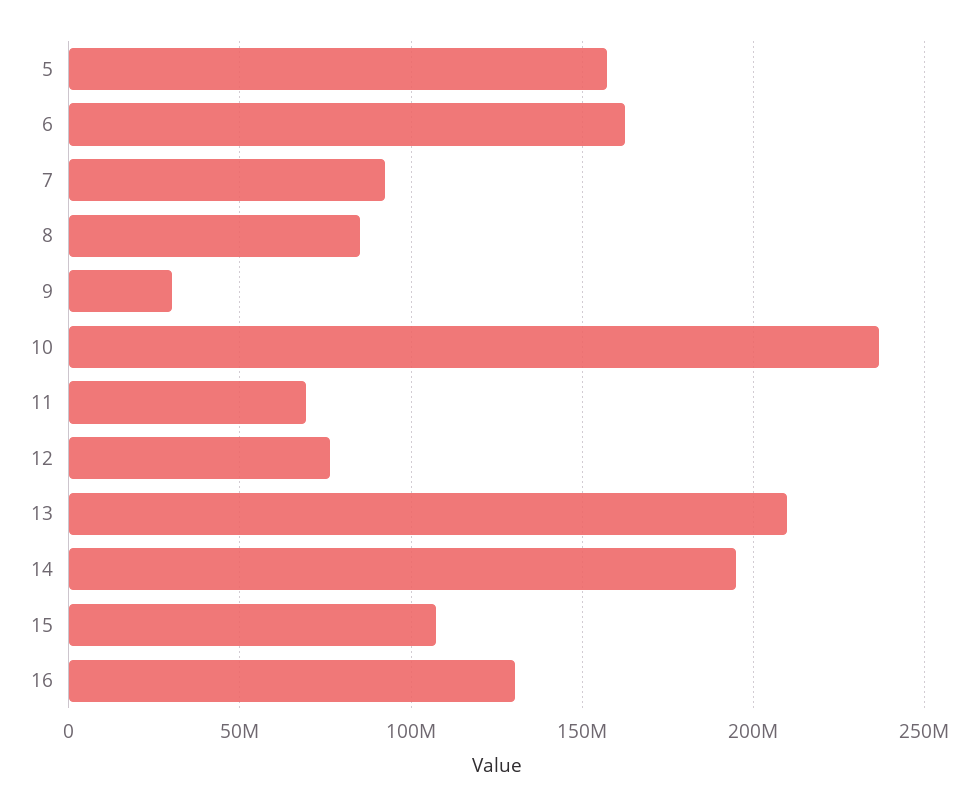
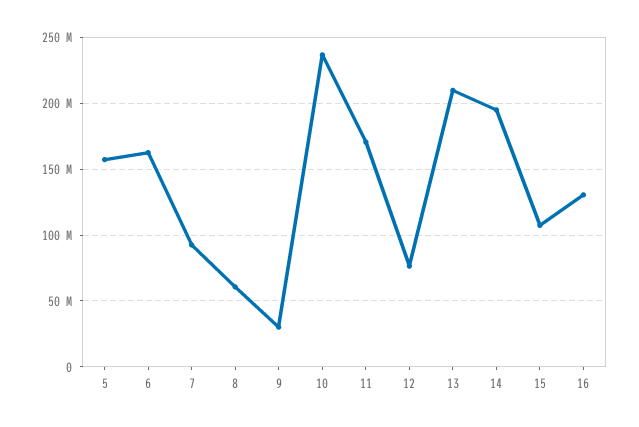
  {
    "5": 155000000,
    "6": 160000000,
    "7": 95000000,
-   "8": 85000000,
+   "8": 60000000,
    "9": 30000000,
    "10": 235000000,
-   "11": 70000000,
+   "11": 170000000,
    "12": 75000000,
    "13": 210000000,
    "14": 195000000,
    "15": 105000000,
    "16": 130000000
  }

